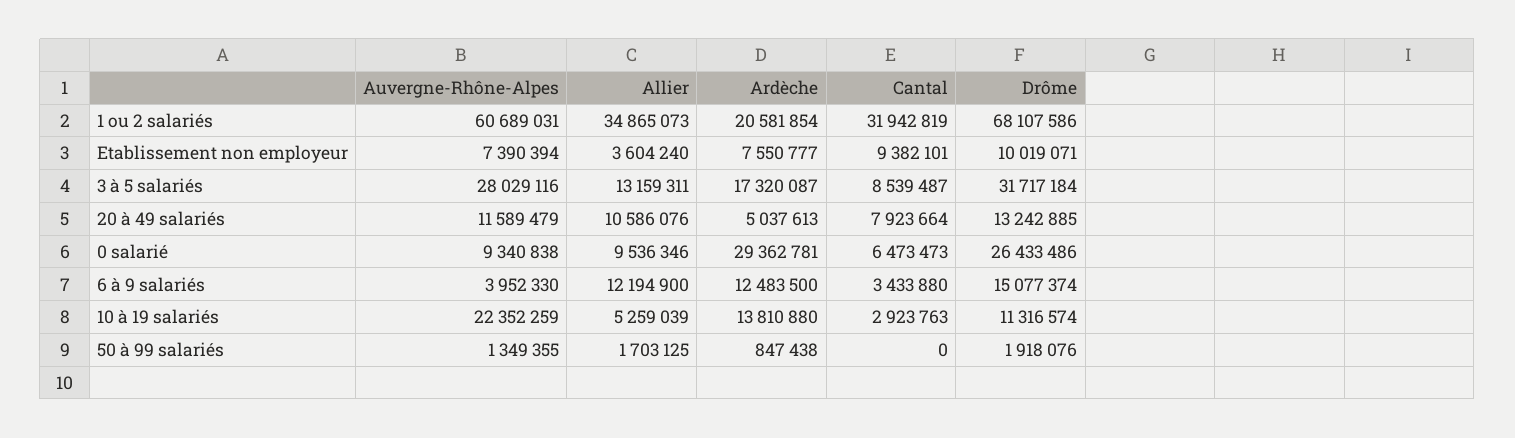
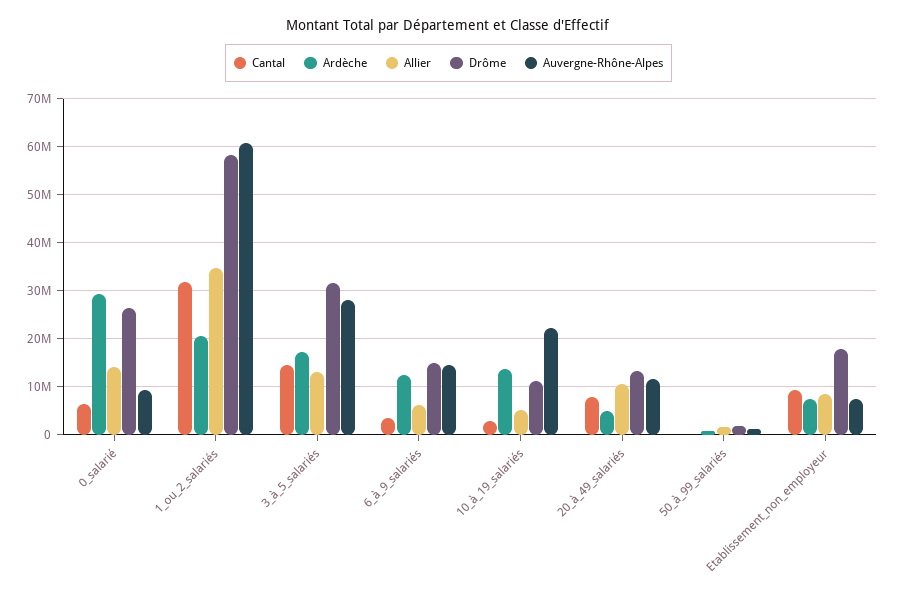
  {
    "Auvergne-Rhône-Alpes": {
      "1 ou 2 salariés": 60689031,
      "Etablissement non employeur": 7390394,
      "3 à 5 salariés": 28029116,
      "20 à 49 salariés": 11589479,
      "0 salarié": 9340838,
-     "6 à 9 salariés": 3952330,
+     "6 à 9 salariés": 14000000,
      "10 à 19 salariés": 22352259,
      "50 à 99 salariés": 1349355
    },
    "Allier": {
      "1 ou 2 salariés": 34865073,
-     "Etablissement non employeur": 3604240,
+     "Etablissement non employeur": 8000000,
      "3 à 5 salariés": 13159311,
      "20 à 49 salariés": 10586076,
-     "0 salarié": 9536346,
+     "0 salarié": 14000000,
-     "6 à 9 salariés": 12194900,
+     "6 à 9 salariés": 6000000,
      "10 à 19 salariés": 5259039,
      "50 à 99 salariés": 1703125
    },
    "Ardèche": {
      "1 ou 2 salariés": 20581854,
      "Etablissement non employeur": 7550777,
      "3 à 5 salariés": 17320087,
      "20 à 49 salariés": 5037613,
      "0 salarié": 29362781,
      "6 à 9 salariés": 12483500,
      "10 à 19 salariés": 13810880,
      "50 à 99 salariés": 847438
    },
    "Cantal": {
      "1 ou 2 salariés": 31942819,
      "Etablissement non employeur": 9382101,
-     "3 à 5 salariés": 8539487,
+     "3 à 5 salariés": 14000000,
      "20 à 49 salariés": 7923664,
      "0 salarié": 6473473,
      "6 à 9 salariés": 3433880,
      "10 à 19 salariés": 2923763,
      "50 à 99 salariés": 0
    },
    "Drôme": {
-     "1 ou 2 salariés": 68107586,
+     "1 ou 2 salariés": 58000000,
-     "Etablissement non employeur": 10019071,
+     "Etablissement non employeur": 18000000,
      "3 à 5 salariés": 31717184,
      "20 à 49 salariés": 13242885,
      "0 salarié": 26433486,
      "6 à 9 salariés": 15077374,
      "10 à 19 salariés": 11316574,
      "50 à 99 salariés": 1918076
    }
  }

